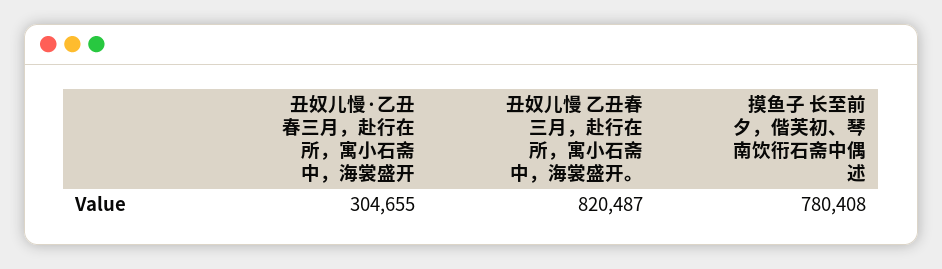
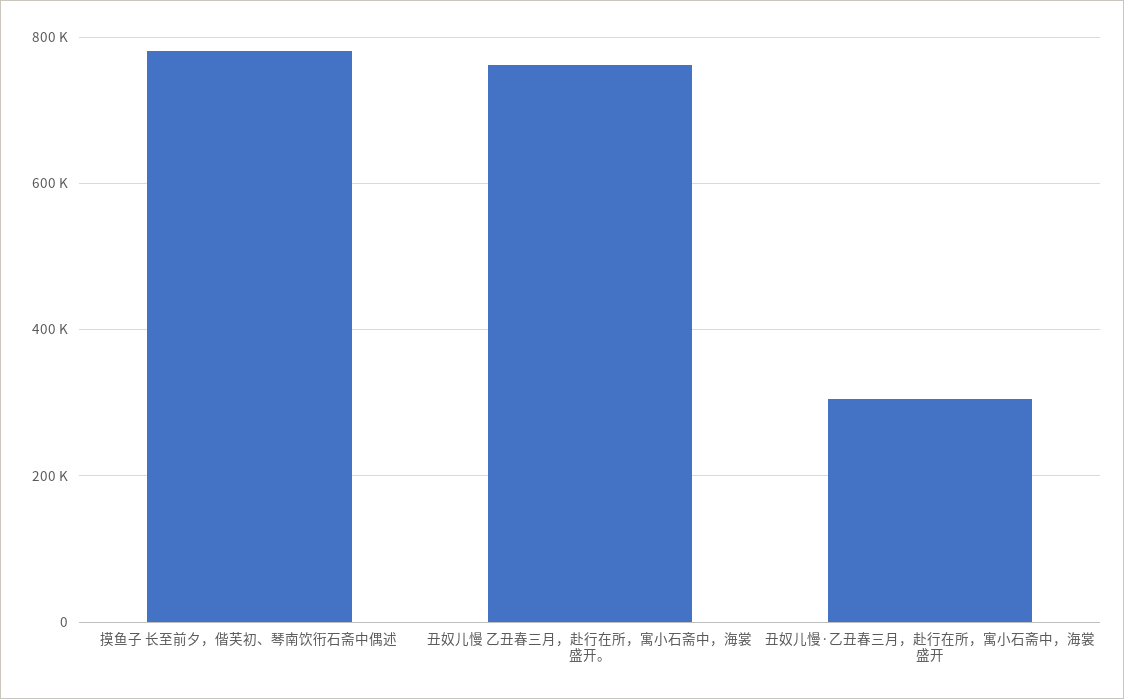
  {
    "丑奴儿慢·乙丑春三月，赴行在所，寓小石斋中，海裳盛开": 304655,
-   "丑奴儿慢 乙丑春三月，赴行在所，寓小石斋中，海裳盛开。": 820487,
+   "丑奴儿慢 乙丑春三月，赴行在所，寓小石斋中，海裳盛开。": 760000,
    "摸鱼子 长至前夕，偕芙初、琴南饮衎石斋中偶述": 780408
  }

